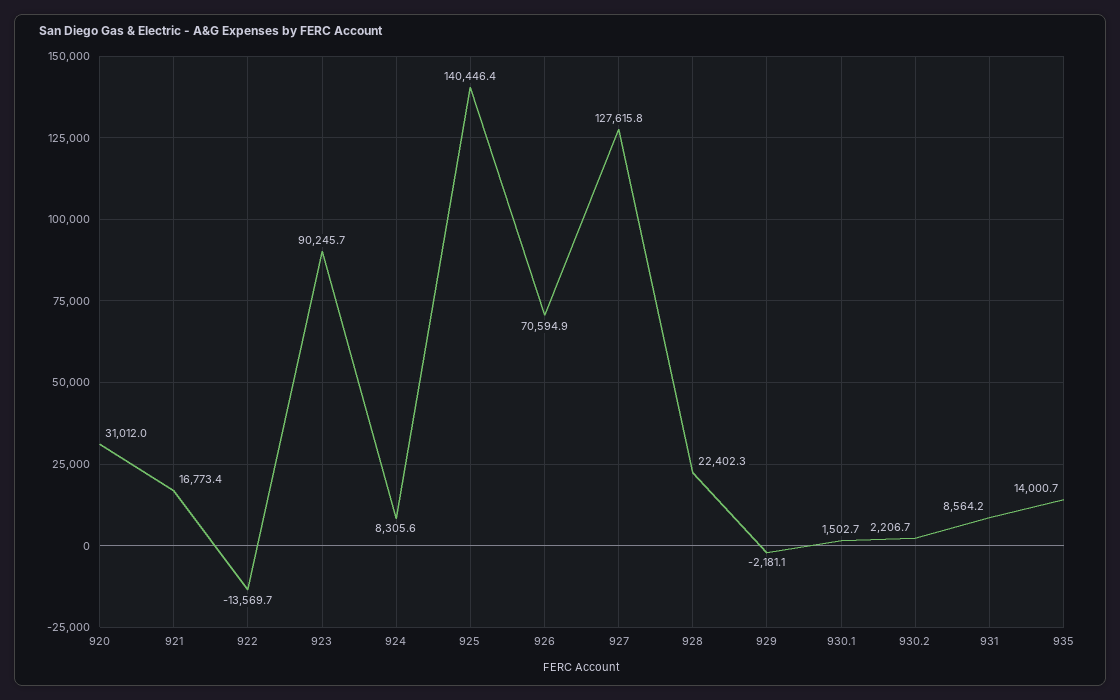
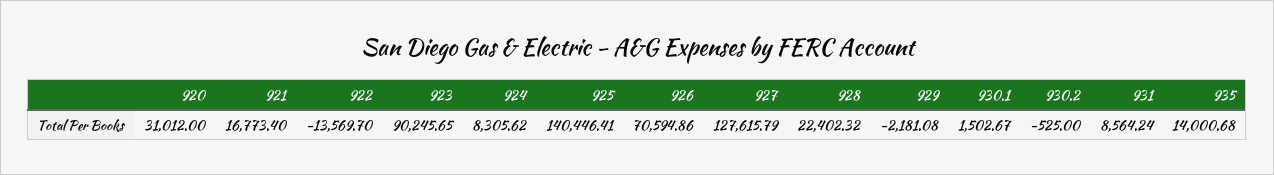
  {
    "920": 31012,
    "921": 16773.4,
    "922": -13569.7,
    "923": 90245.65,
    "924": 8305.62,
    "925": 140446.41,
    "926": 70594.86,
    "927": 127615.79,
    "928": 22402.32,
    "929": -2181.08,
    "930.1": 1502.67,
-   "930.2": 2206.7,
+   "930.2": -525,
    "931": 8564.24,
    "935": 14000.68
  }

